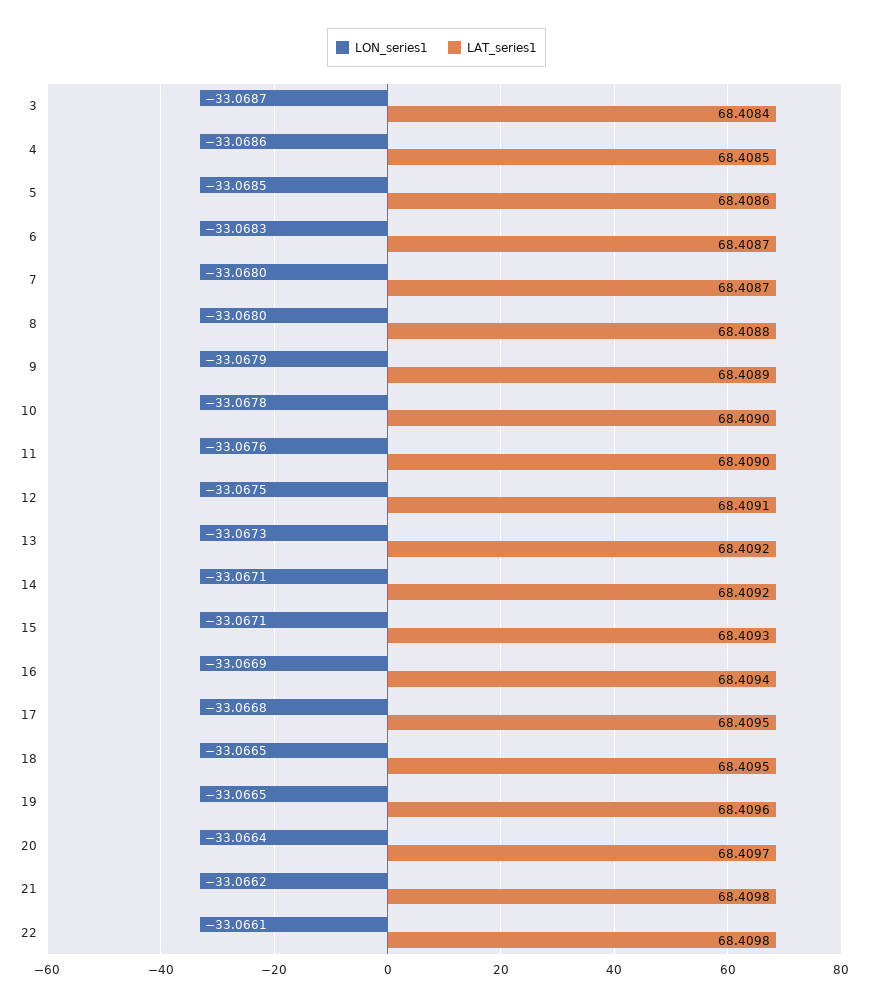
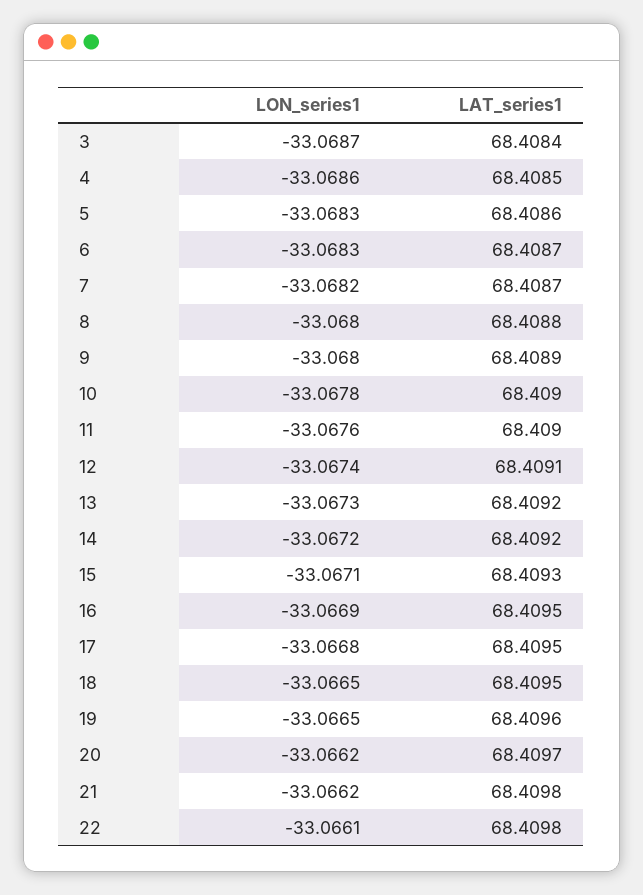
  {
    "LON_series1": {
      "3": -33.0687,
      "4": -33.0686,
-     "5": -33.0685,
+     "5": -33.0683,
      "6": -33.0683,
-     "7": -33.068,
+     "7": -33.0682,
      "8": -33.068,
-     "9": -33.0679,
+     "9": -33.068,
      "10": -33.0678,
      "11": -33.0676,
-     "12": -33.0675,
+     "12": -33.0674,
      "13": -33.0673,
-     "14": -33.0671,
+     "14": -33.0672,
      "15": -33.0671,
      "16": -33.0669,
      "17": -33.0668,
      "18": -33.0665,
      "19": -33.0665,
-     "20": -33.0664,
+     "20": -33.0662,
      "21": -33.0662,
      "22": -33.0661
    },
    "LAT_series1": {
      "3": 68.4084,
      "4": 68.4085,
      "5": 68.4086,
      "6": 68.4087,
      "7": 68.4087,
      "8": 68.4088,
      "9": 68.4089,
      "10": 68.409,
      "11": 68.409,
      "12": 68.4091,
      "13": 68.4092,
      "14": 68.4092,
      "15": 68.4093,
-     "16": 68.4094,
+     "16": 68.4095,
      "17": 68.4095,
      "18": 68.4095,
      "19": 68.4096,
      "20": 68.4097,
      "21": 68.4098,
      "22": 68.4098
    }
  }

